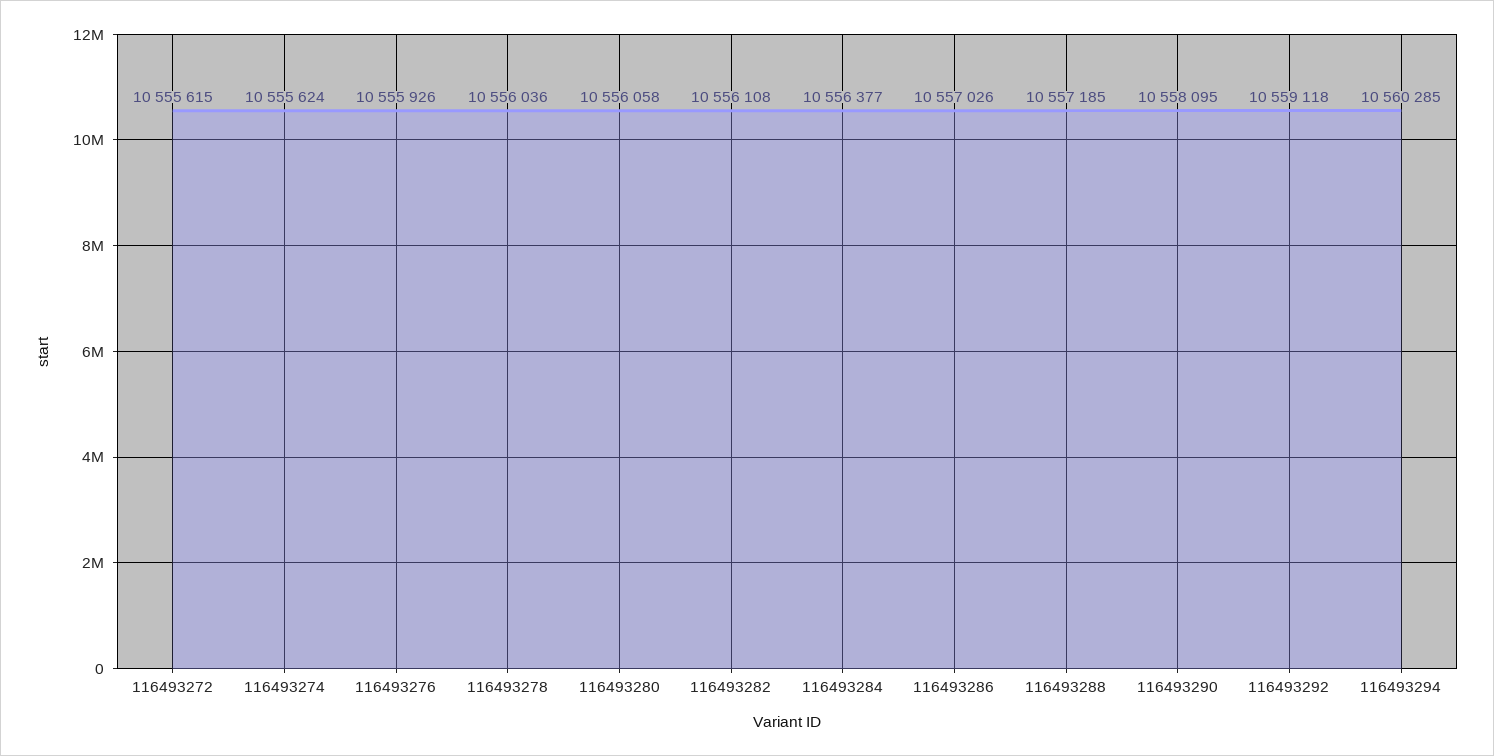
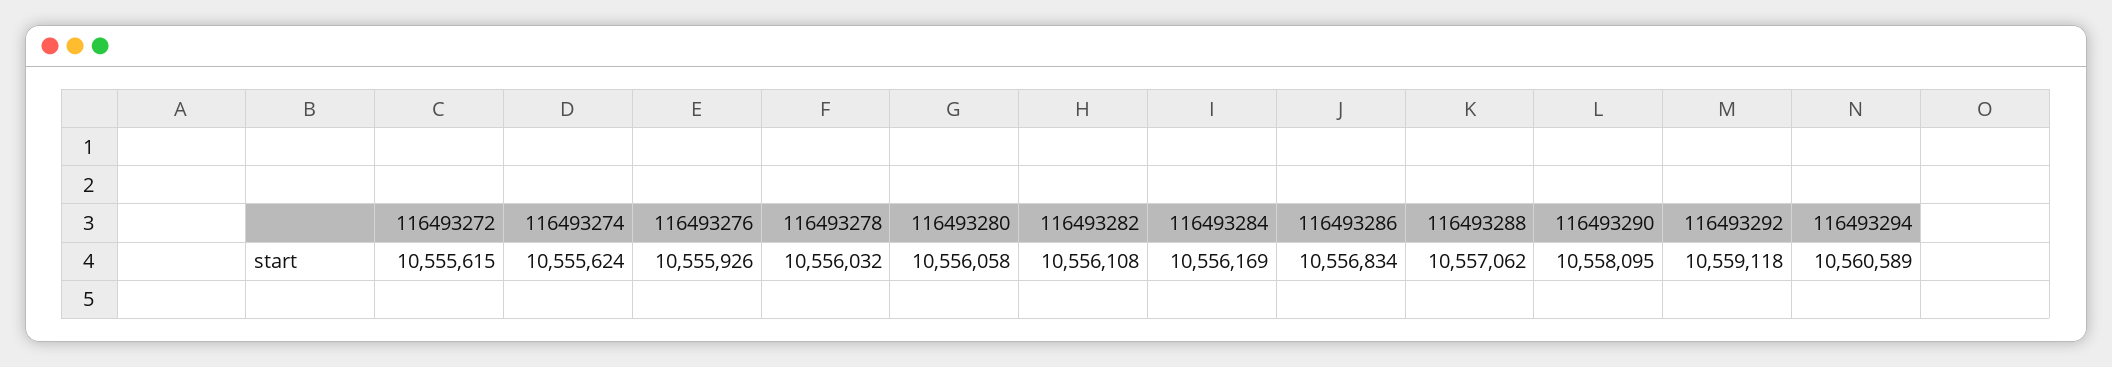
  {
    "116493272": 10555615,
    "116493274": 10555624,
    "116493276": 10555926,
-   "116493278": 10556036,
+   "116493278": 10556032,
    "116493280": 10556058,
    "116493282": 10556108,
-   "116493284": 10556377,
+   "116493284": 10556169,
-   "116493286": 10557026,
+   "116493286": 10556834,
-   "116493288": 10557185,
+   "116493288": 10557062,
    "116493290": 10558095,
    "116493292": 10559118,
-   "116493294": 10560285
+   "116493294": 10560589
  }

